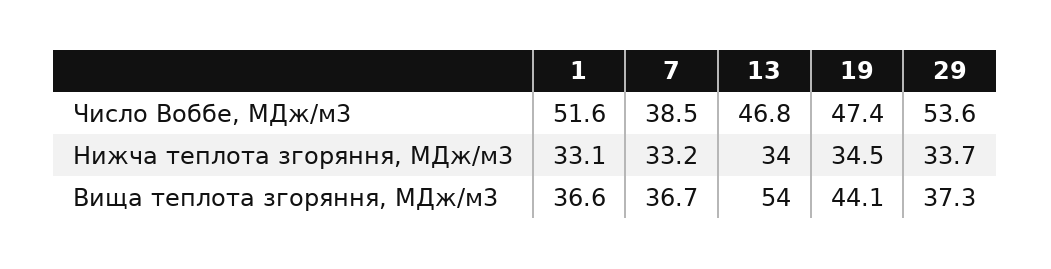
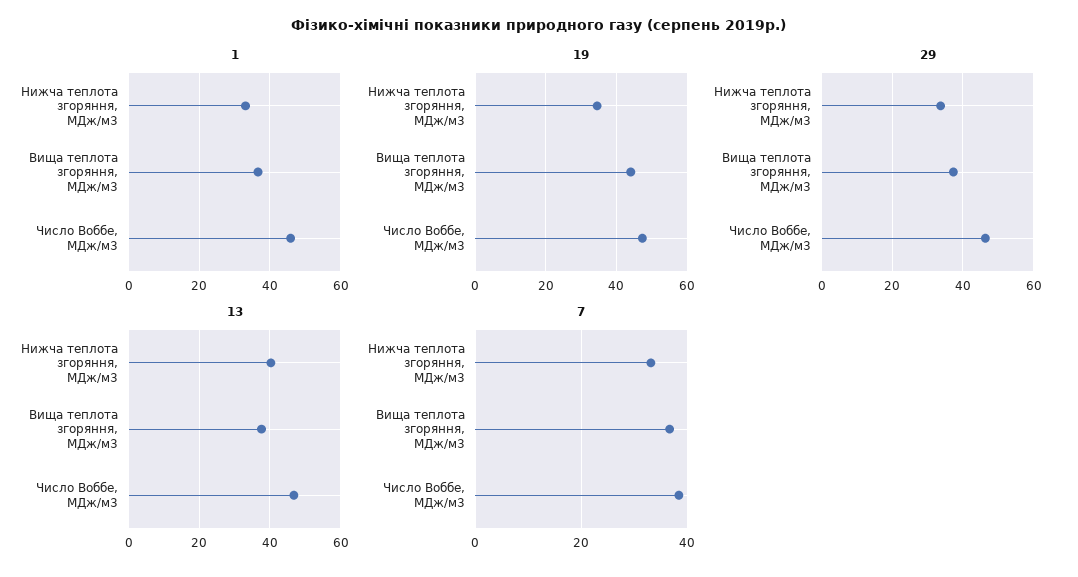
  {
    "1": {
-     "Число Воббе, МДж/м3": 51.6,
+     "Число Воббе, МДж/м3": 46,
      "Нижча теплота згоряння, МДж/м3": 33.1,
      "Вища теплота згоряння, МДж/м3": 36.6
    },
    "7": {
      "Число Воббе, МДж/м3": 38.5,
      "Нижча теплота згоряння, МДж/м3": 33.2,
      "Вища теплота згоряння, МДж/м3": 36.7
    },
    "13": {
      "Число Воббе, МДж/м3": 46.8,
-     "Нижча теплота згоряння, МДж/м3": 34,
+     "Нижча теплота згоряння, МДж/м3": 40,
-     "Вища теплота згоряння, МДж/м3": 54
+     "Вища теплота згоряння, МДж/м3": 38
    },
    "19": {
      "Число Воббе, МДж/м3": 47.4,
      "Нижча теплота згоряння, МДж/м3": 34.5,
      "Вища теплота згоряння, МДж/м3": 44.1
    },
    "29": {
-     "Число Воббе, МДж/м3": 53.6,
+     "Число Воббе, МДж/м3": 46,
      "Нижча теплота згоряння, МДж/м3": 33.7,
      "Вища теплота згоряння, МДж/м3": 37.3
    }
  }

